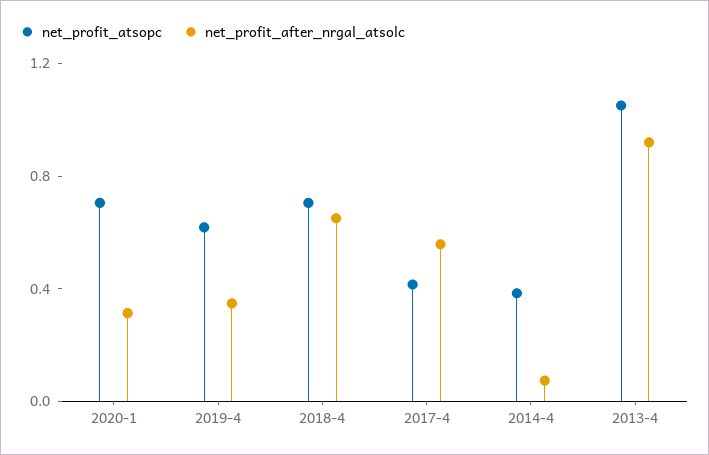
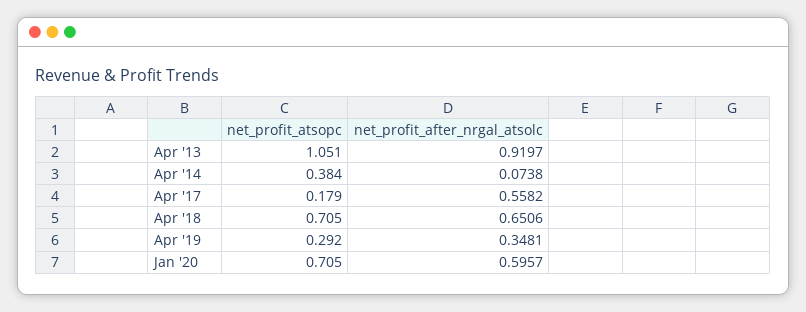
  {
    "net_profit_atsopc": {
      "2020-1": 0.705,
-     "2019-4": 0.6,
+     "2019-4": 0.292,
      "2018-4": 0.705,
-     "2017-4": 0.4,
+     "2017-4": 0.179,
      "2014-4": 0.384,
      "2013-4": 1.051
    },
    "net_profit_after_nrgal_atsolc": {
-     "2020-1": 0.3,
+     "2020-1": 0.5957,
      "2019-4": 0.3481,
      "2018-4": 0.6506,
      "2017-4": 0.5582,
      "2014-4": 0.0738,
      "2013-4": 0.9197
    }
  }

